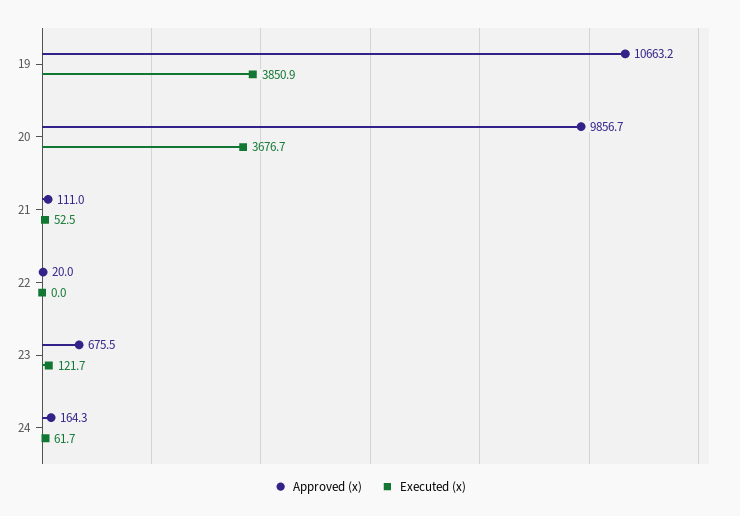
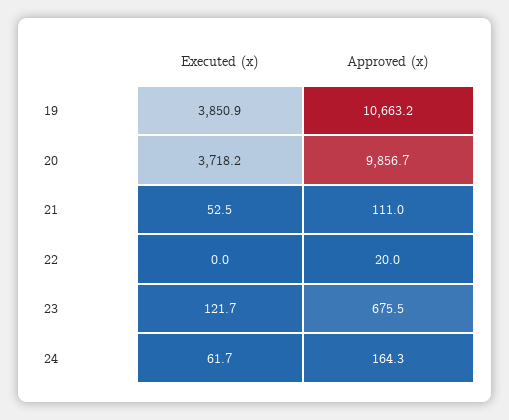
  {
    "Approved (x)": {
      "19": 10663.2,
      "20": 9856.7,
      "21": 111,
      "22": 20,
      "23": 675.5,
      "24": 164.3
    },
    "Executed (x)": {
      "19": 3850.9,
-     "20": 3676.7,
+     "20": 3718.2,
      "21": 52.5,
      "22": 0,
      "23": 121.7,
      "24": 61.7
    }
  }

